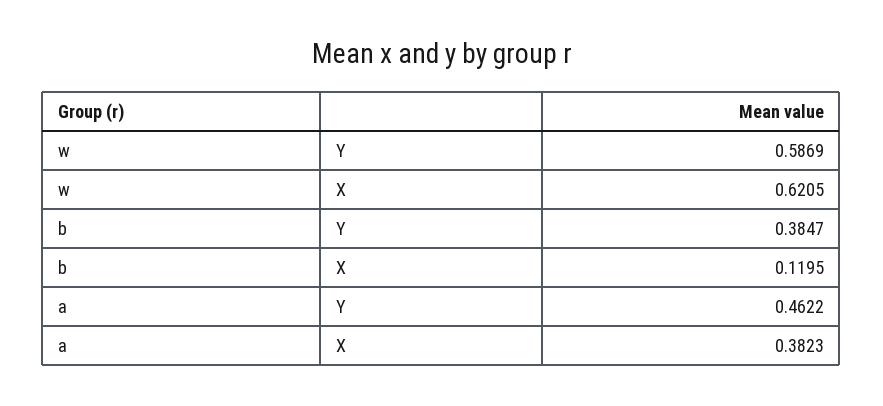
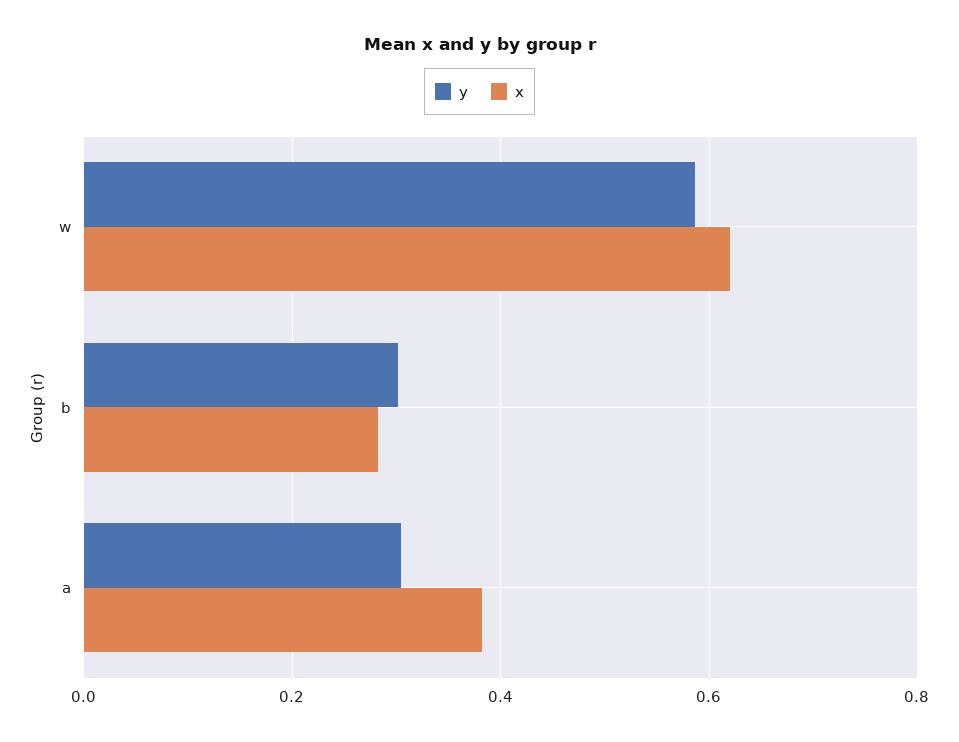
  {
    "Y": {
      "w": 0.5869,
-     "b": 0.3847,
+     "b": 0.3,
-     "a": 0.4622
+     "a": 0.3
    },
    "X": {
      "w": 0.6205,
-     "b": 0.1195,
+     "b": 0.28,
      "a": 0.3823
    }
  }

